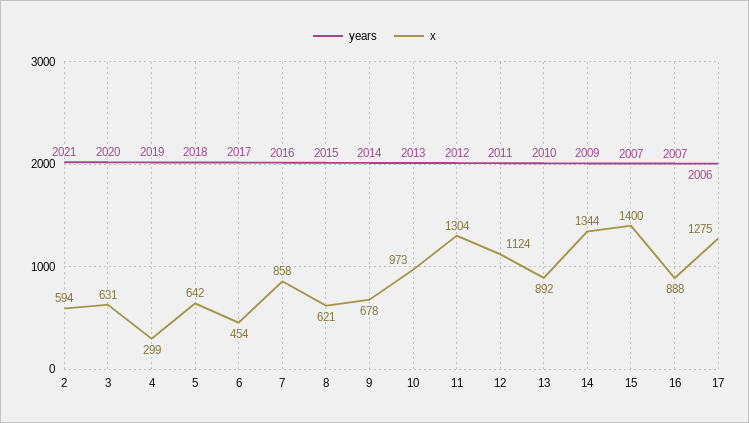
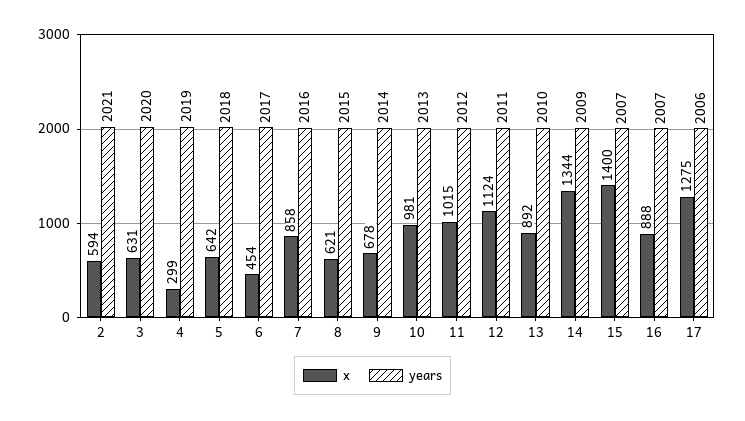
  {
    "years": {
      "2": 2021,
      "3": 2020,
      "4": 2019,
      "5": 2018,
      "6": 2017,
      "7": 2016,
      "8": 2015,
      "9": 2014,
      "10": 2013,
      "11": 2012,
      "12": 2011,
      "13": 2010,
      "14": 2009,
      "15": 2007,
      "16": 2007,
      "17": 2006
    },
    "x": {
      "2": 594,
      "3": 631,
      "4": 299,
      "5": 642,
      "6": 454,
      "7": 858,
      "8": 621,
      "9": 678,
-     "10": 973,
+     "10": 981,
-     "11": 1304,
+     "11": 1015,
      "12": 1124,
      "13": 892,
      "14": 1344,
      "15": 1400,
      "16": 888,
      "17": 1275
    }
  }

